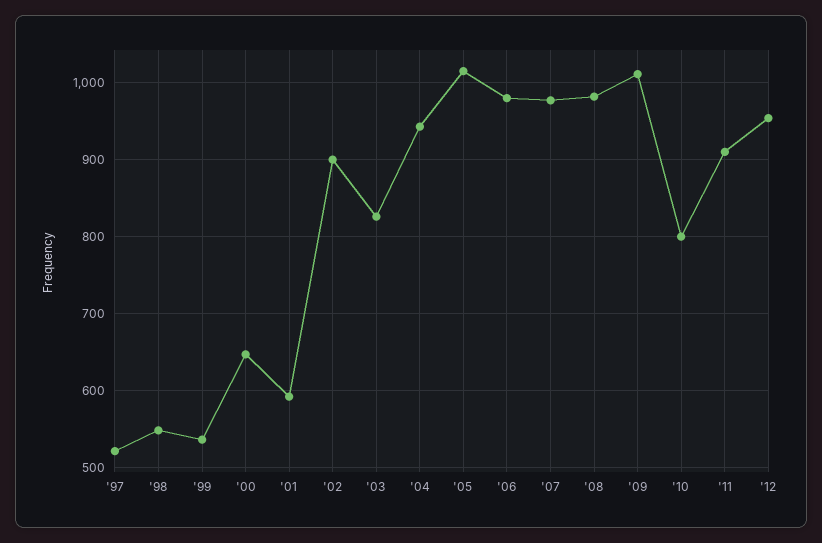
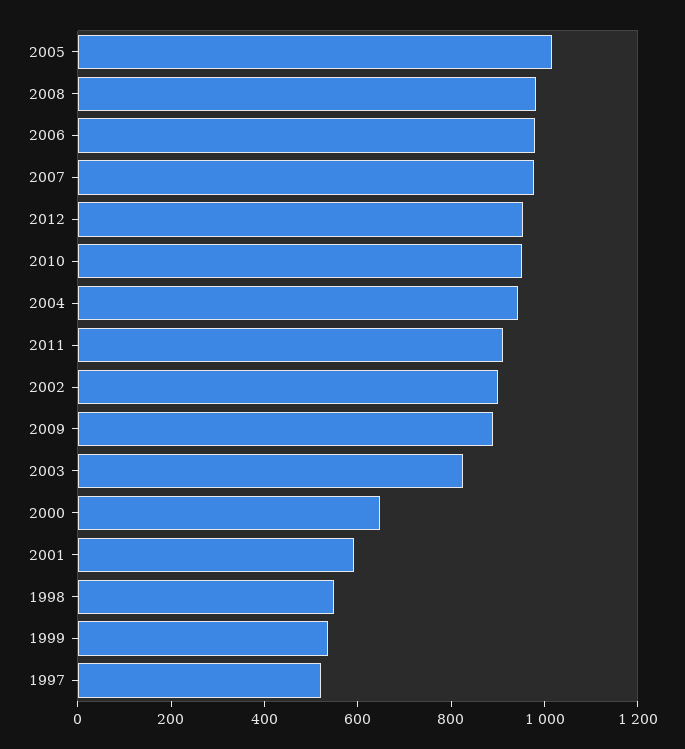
  {
    "'97": 520,
    "'98": 550,
    "'99": 540,
    "'00": 650,
    "'01": 590,
    "'02": 900,
    "'03": 830,
    "'04": 940,
    "'05": 1020,
    "'06": 980,
    "'07": 980,
    "'08": 980,
-   "'09": 1010,
+   "'09": 900,
-   "'10": 800,
+   "'10": 950,
    "'11": 910,
    "'12": 950
  }

